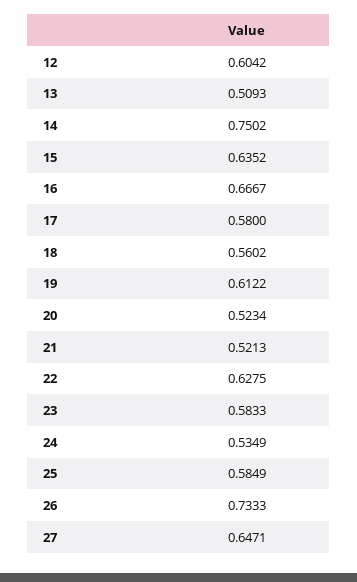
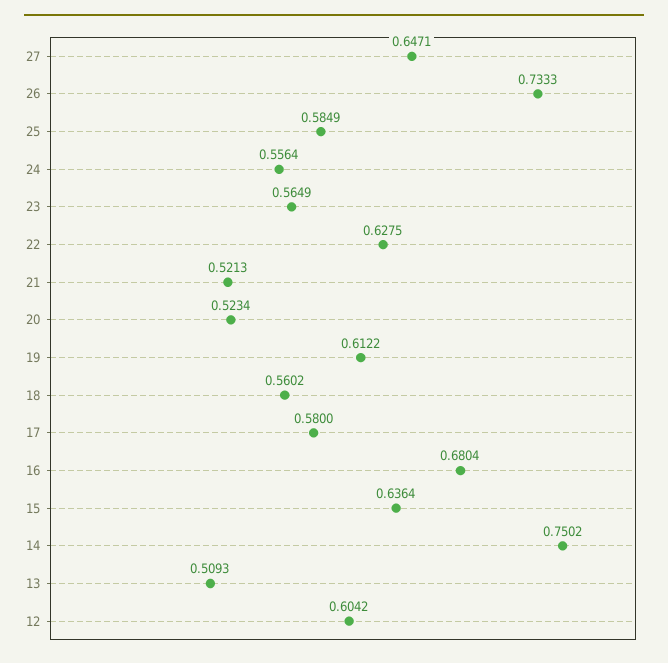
  {
    "12": 0.6042,
    "13": 0.5093,
    "14": 0.7502,
-   "15": 0.6352,
+   "15": 0.6364,
-   "16": 0.6667,
+   "16": 0.6804,
    "17": 0.58,
    "18": 0.5602,
    "19": 0.6122,
    "20": 0.5234,
    "21": 0.5213,
    "22": 0.6275,
-   "23": 0.5833,
+   "23": 0.5649,
-   "24": 0.5349,
+   "24": 0.5564,
    "25": 0.5849,
    "26": 0.7333,
    "27": 0.6471
  }

